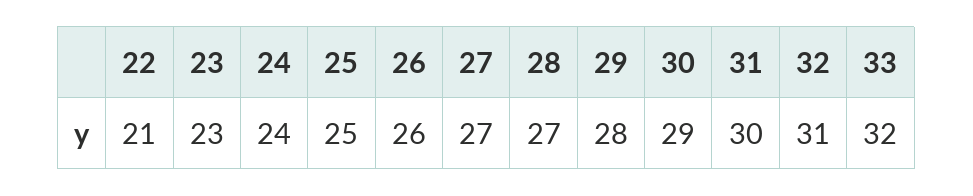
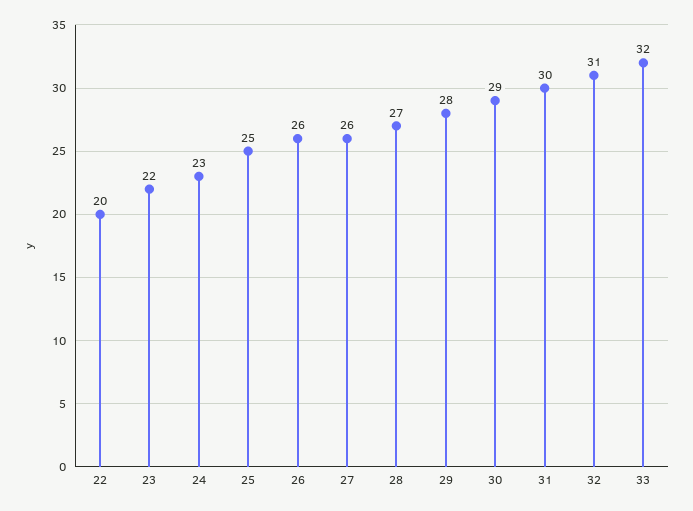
  {
-   "22": 21,
+   "22": 20,
-   "23": 23,
+   "23": 22,
-   "24": 24,
+   "24": 23,
    "25": 25,
    "26": 26,
-   "27": 27,
+   "27": 26,
    "28": 27,
    "29": 28,
    "30": 29,
    "31": 30,
    "32": 31,
    "33": 32
  }

